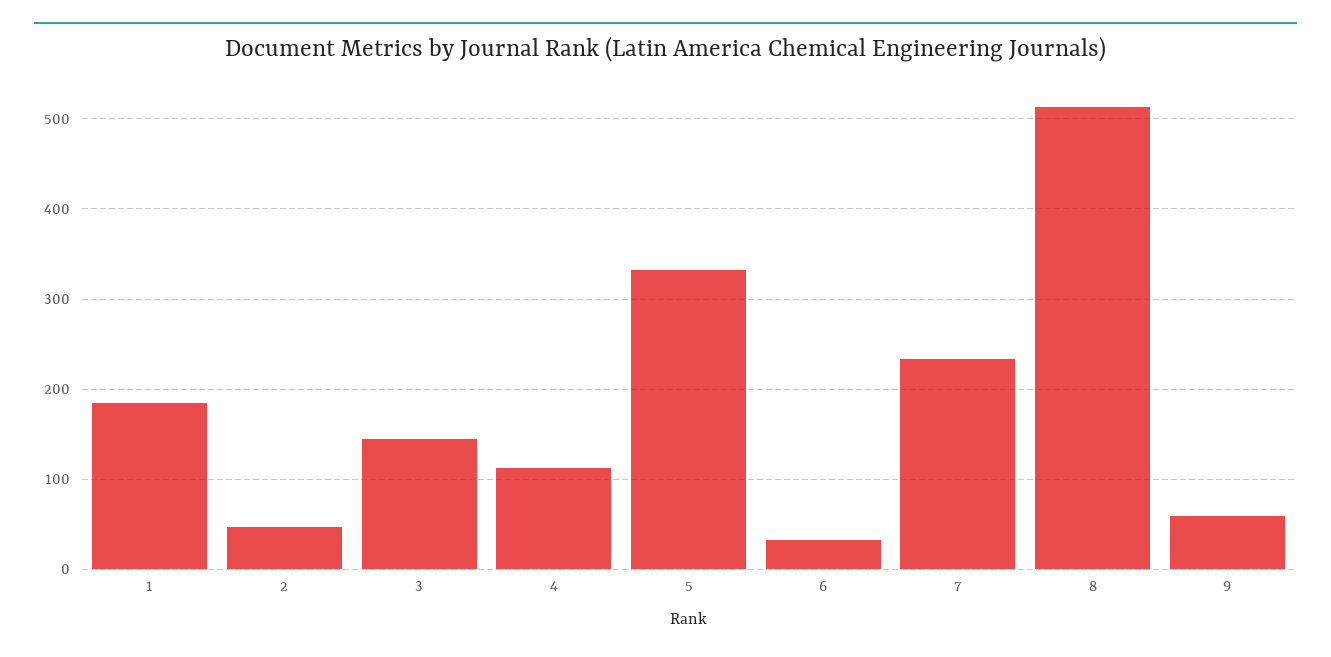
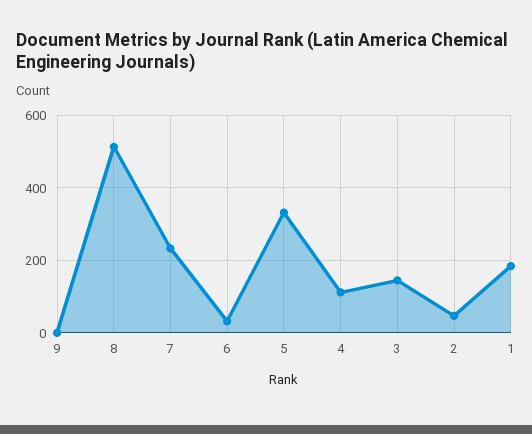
  {
    "1": 180,
    "2": 50,
    "3": 150,
    "4": 110,
    "5": 330,
    "6": 30,
    "7": 230,
    "8": 510,
-   "9": 60
+   "9": 0
  }

